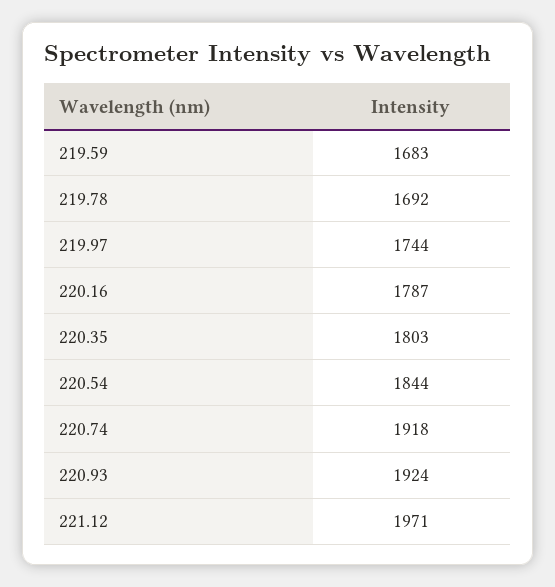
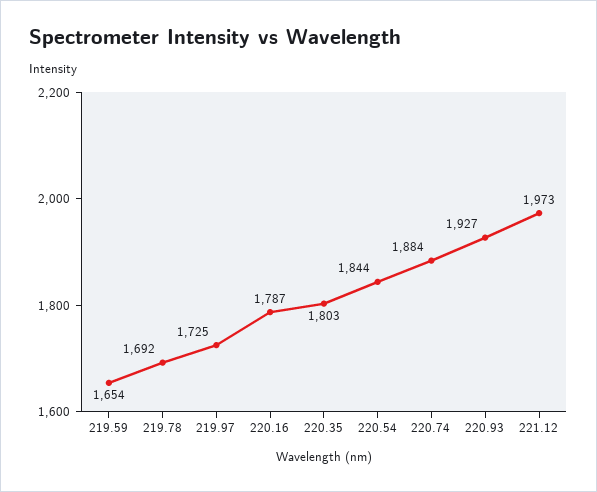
  {
-   "219.59": 1683,
+   "219.59": 1654,
    "219.78": 1692,
-   "219.97": 1744,
+   "219.97": 1725,
    "220.16": 1787,
    "220.35": 1803,
    "220.54": 1844,
-   "220.74": 1918,
+   "220.74": 1884,
-   "220.93": 1924,
+   "220.93": 1927,
-   "221.12": 1971
+   "221.12": 1973
  }

